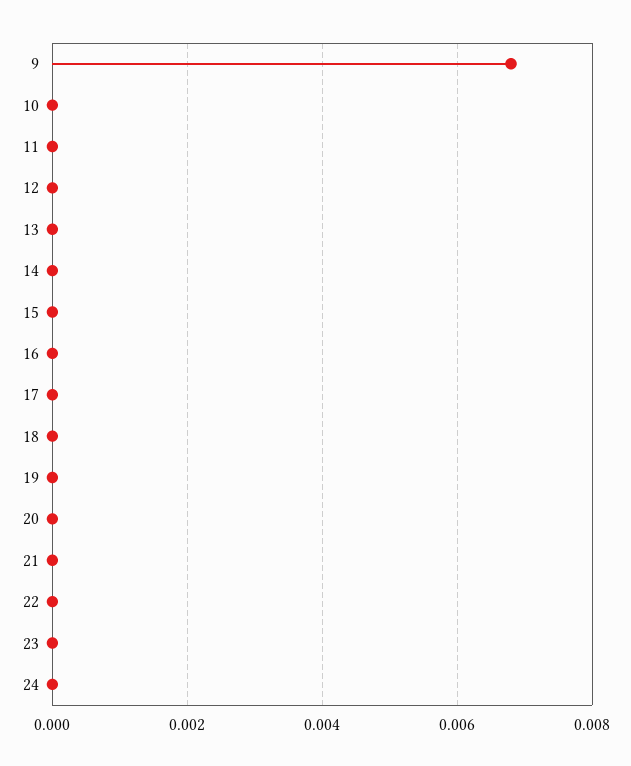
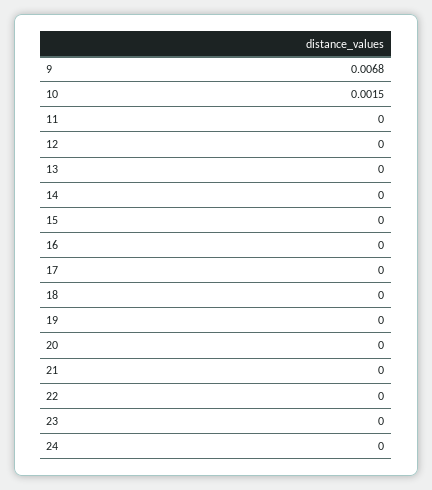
  {
    "9": 0.0068,
-   "10": 0,
+   "10": 0.0015,
    "11": 0,
    "12": 0,
    "13": 0,
    "14": 0,
    "15": 0,
    "16": 0,
    "17": 0,
    "18": 0,
    "19": 0,
    "20": 0,
    "21": 0,
    "22": 0,
    "23": 0,
    "24": 0
  }

